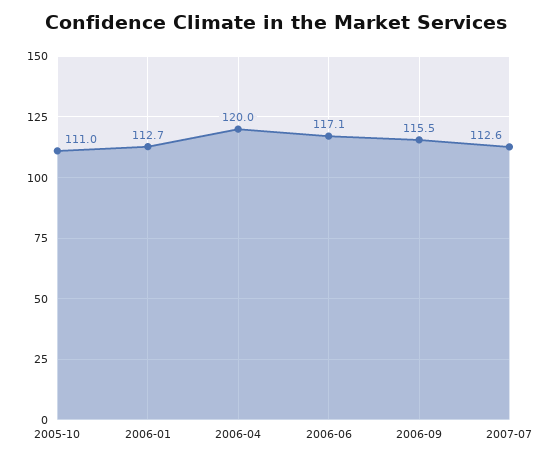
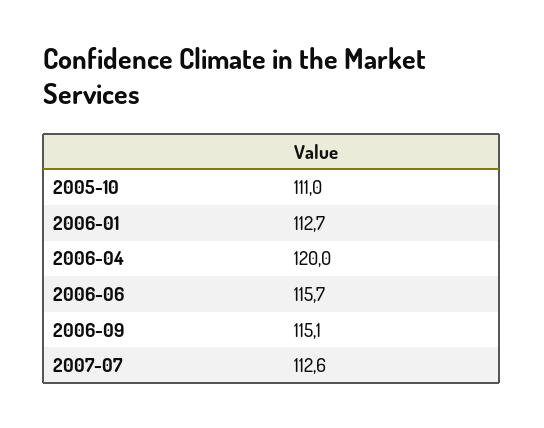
  {
    "2005-10": 111,
    "2006-01": 112.7,
    "2006-04": 120,
-   "2006-06": 117.1,
+   "2006-06": 115.7,
-   "2006-09": 115.5,
+   "2006-09": 115.1,
    "2007-07": 112.6
  }

